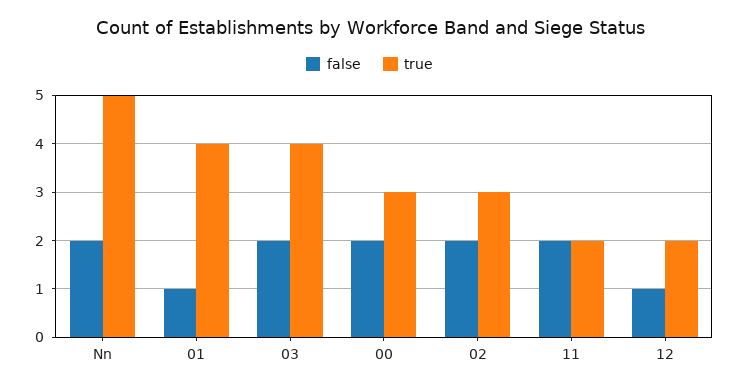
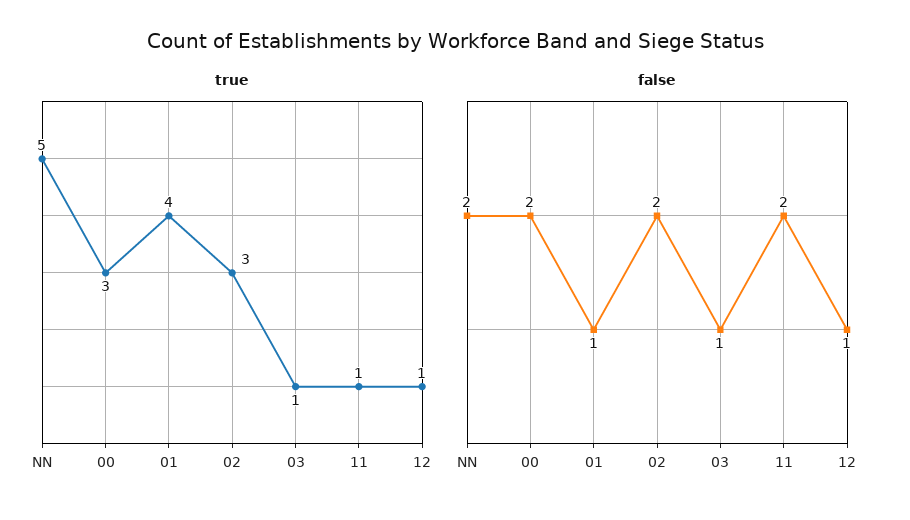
  {
    "false": {
      "Nn": 2,
      "01": 1,
-     "03": 2,
+     "03": 1,
      "00": 2,
      "02": 2,
      "11": 2,
      "12": 1
    },
    "true": {
      "Nn": 5,
      "01": 4,
-     "03": 4,
+     "03": 1,
      "00": 3,
      "02": 3,
-     "11": 2,
+     "11": 1,
-     "12": 2
+     "12": 1
    }
  }

